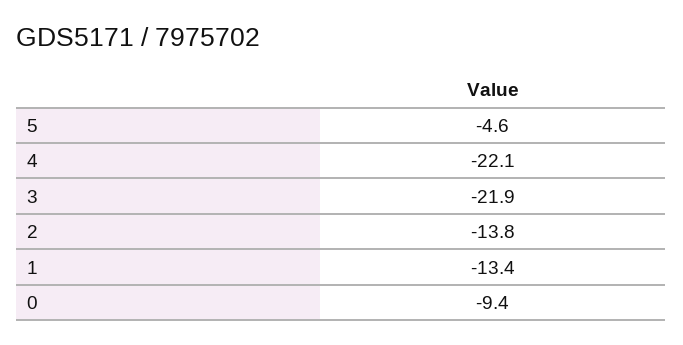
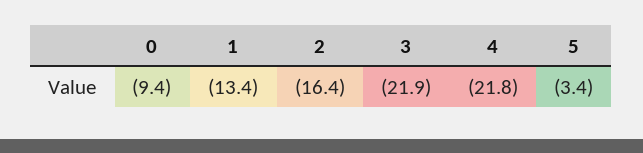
  {
-   "5": -4.6,
+   "5": -3.4,
-   "4": -22.1,
+   "4": -21.8,
    "3": -21.9,
-   "2": -13.8,
+   "2": -16.4,
    "1": -13.4,
    "0": -9.4
  }

